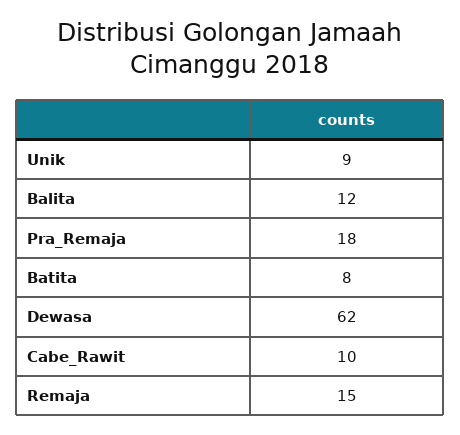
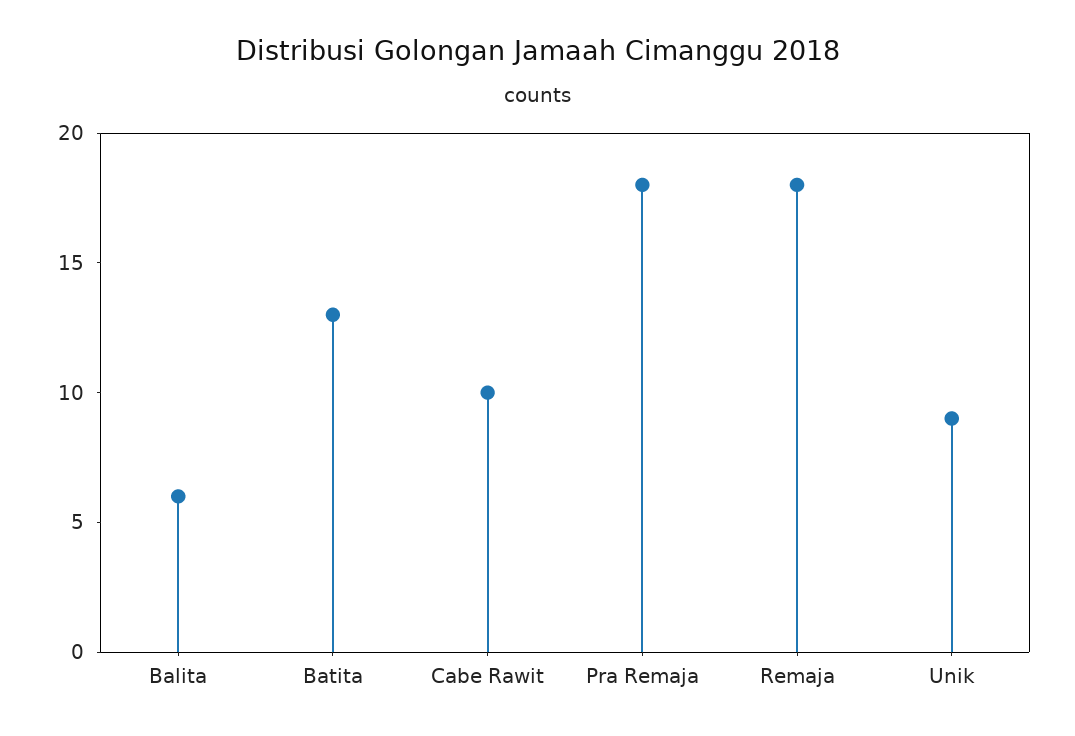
  {
    "Unik": 9,
-   "Balita": 12,
+   "Balita": 6,
    "Pra_Remaja": 18,
-   "Batita": 8,
+   "Batita": 13,
-   "Dewasa": 62,
    "Cabe_Rawit": 10,
-   "Remaja": 15
+   "Remaja": 18
  }

